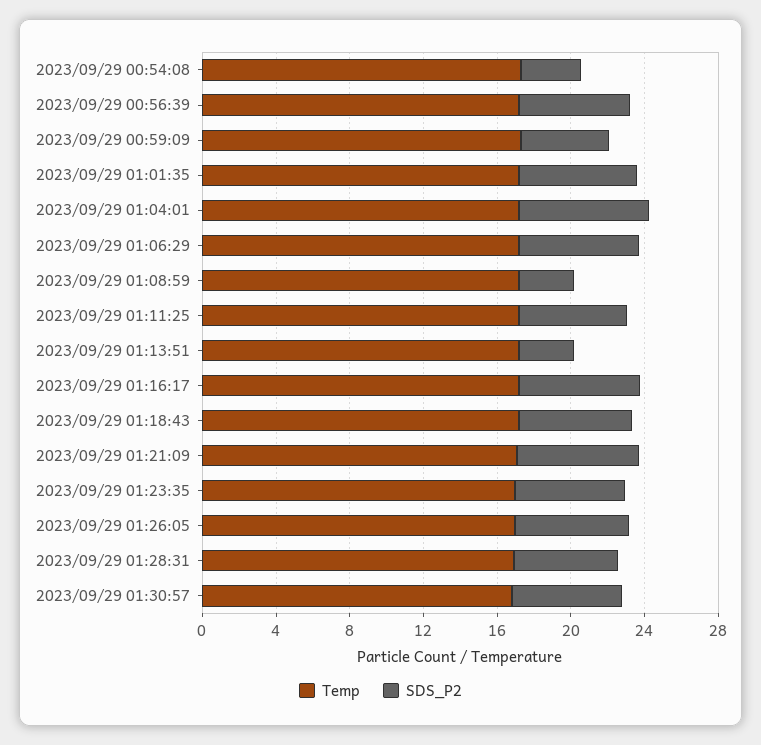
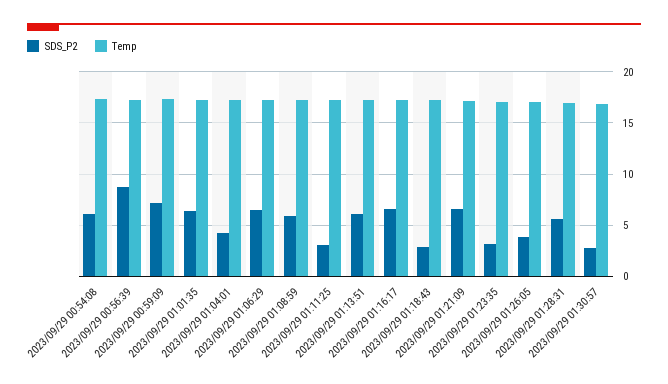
  {
    "Temp": {
      "2023/09/29 00:54:08": 17,
      "2023/09/29 00:56:39": 17,
      "2023/09/29 00:59:09": 17,
      "2023/09/29 01:01:35": 17,
      "2023/09/29 01:04:01": 17,
      "2023/09/29 01:06:29": 17,
      "2023/09/29 01:08:59": 17,
      "2023/09/29 01:11:25": 17,
      "2023/09/29 01:13:51": 17,
      "2023/09/29 01:16:17": 17,
      "2023/09/29 01:18:43": 17,
      "2023/09/29 01:21:09": 17,
      "2023/09/29 01:23:35": 17,
      "2023/09/29 01:26:05": 17,
      "2023/09/29 01:28:31": 17,
      "2023/09/29 01:30:57": 17
    },
    "SDS_P2": {
-     "2023/09/29 00:54:08": 3,
+     "2023/09/29 00:54:08": 6,
-     "2023/09/29 00:56:39": 6,
+     "2023/09/29 00:56:39": 9,
-     "2023/09/29 00:59:09": 5,
+     "2023/09/29 00:59:09": 7,
      "2023/09/29 01:01:35": 6,
-     "2023/09/29 01:04:01": 7,
+     "2023/09/29 01:04:01": 4,
      "2023/09/29 01:06:29": 7,
-     "2023/09/29 01:08:59": 3,
+     "2023/09/29 01:08:59": 6,
-     "2023/09/29 01:11:25": 6,
+     "2023/09/29 01:11:25": 3,
-     "2023/09/29 01:13:51": 3,
+     "2023/09/29 01:13:51": 6,
      "2023/09/29 01:16:17": 7,
-     "2023/09/29 01:18:43": 6,
+     "2023/09/29 01:18:43": 3,
      "2023/09/29 01:21:09": 7,
-     "2023/09/29 01:23:35": 6,
+     "2023/09/29 01:23:35": 3,
-     "2023/09/29 01:26:05": 6,
+     "2023/09/29 01:26:05": 4,
      "2023/09/29 01:28:31": 6,
-     "2023/09/29 01:30:57": 6
+     "2023/09/29 01:30:57": 3
    }
  }

